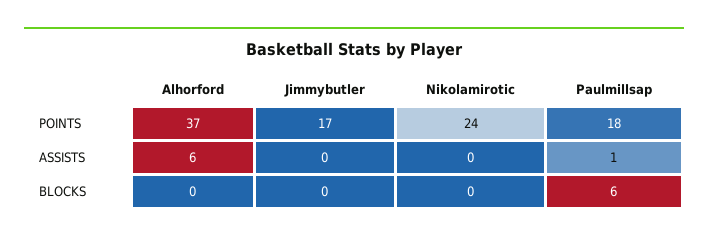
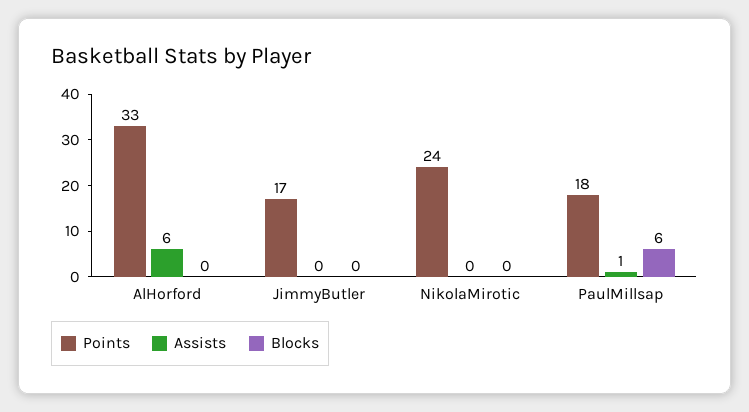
  {
    "POINTS": {
-     "Alhorford": 37,
+     "Alhorford": 33,
      "Jimmybutler": 17,
      "Nikolamirotic": 24,
      "Paulmillsap": 18
    },
    "ASSISTS": {
      "Alhorford": 6,
      "Jimmybutler": 0,
      "Nikolamirotic": 0,
      "Paulmillsap": 1
    },
    "BLOCKS": {
      "Alhorford": 0,
      "Jimmybutler": 0,
      "Nikolamirotic": 0,
      "Paulmillsap": 6
    }
  }

